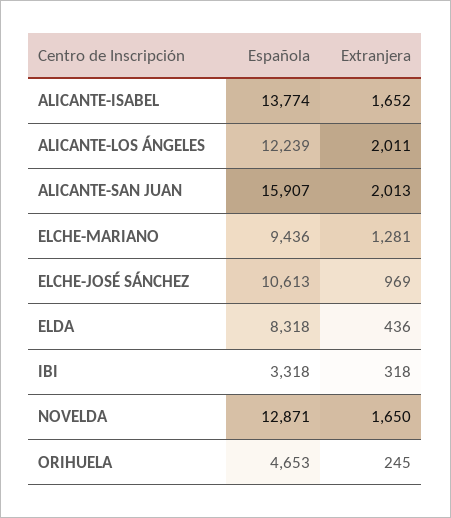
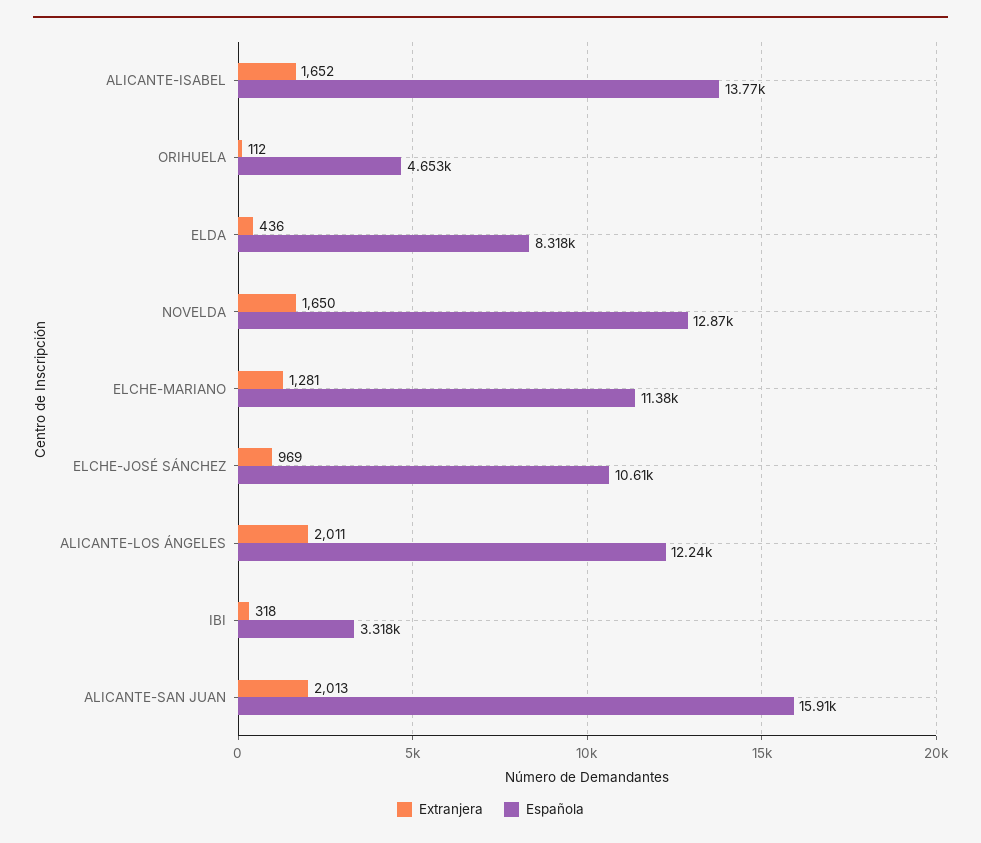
  {
    "Española": {
      "ALICANTE-ISABEL": 13774,
      "ALICANTE-LOS ÁNGELES": 12239,
      "ALICANTE-SAN JUAN": 15907,
-     "ELCHE-MARIANO": 9436,
+     "ELCHE-MARIANO": 11380,
      "ELCHE-JOSÉ SÁNCHEZ": 10613,
      "ELDA": 8318,
      "IBI": 3318,
      "NOVELDA": 12871,
      "ORIHUELA": 4653
    },
    "Extranjera": {
      "ALICANTE-ISABEL": 1652,
      "ALICANTE-LOS ÁNGELES": 2011,
      "ALICANTE-SAN JUAN": 2013,
      "ELCHE-MARIANO": 1281,
      "ELCHE-JOSÉ SÁNCHEZ": 969,
      "ELDA": 436,
      "IBI": 318,
      "NOVELDA": 1650,
-     "ORIHUELA": 245
+     "ORIHUELA": 112
    }
  }

